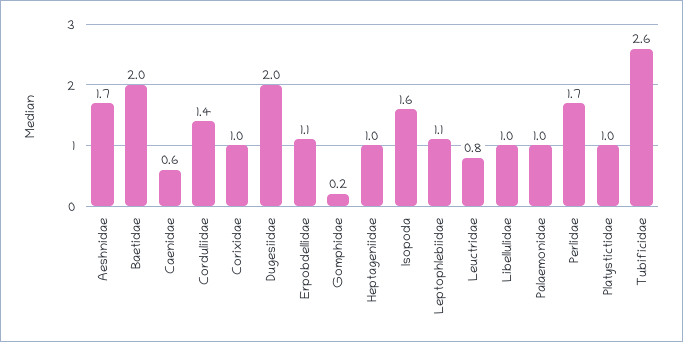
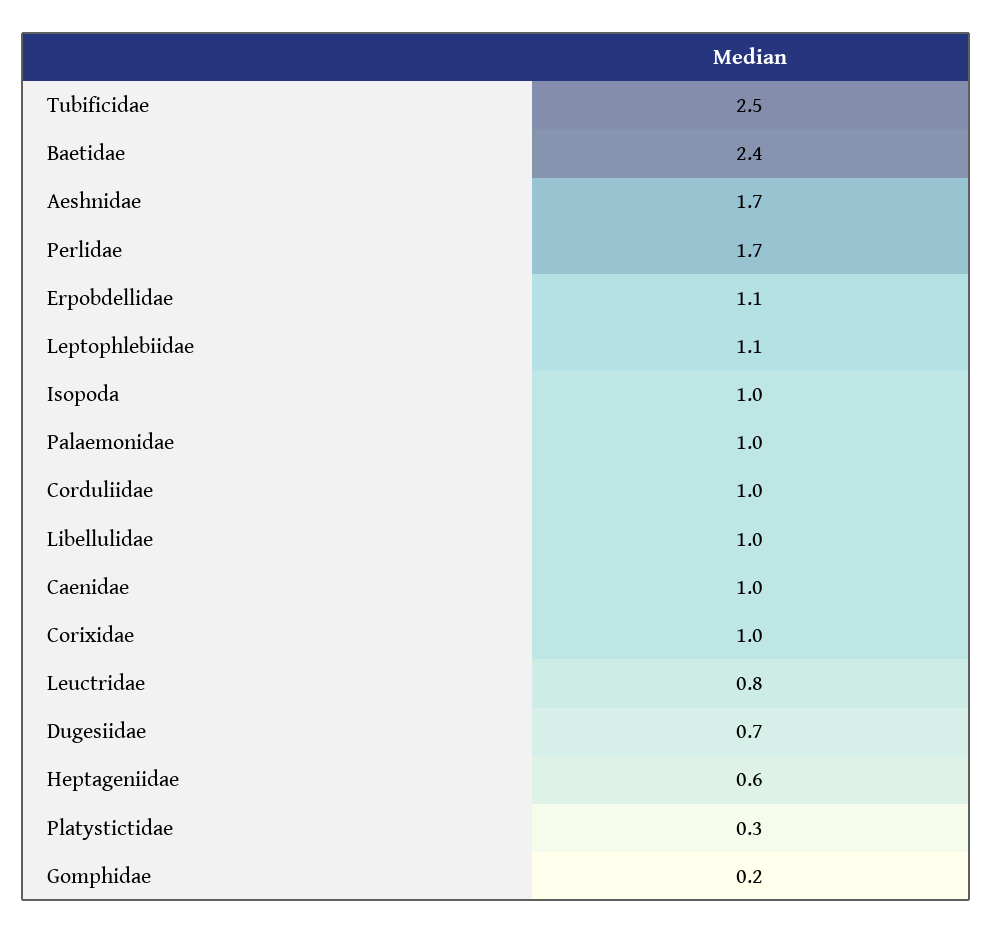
  {
    "Aeshnidae": 1.7,
-   "Baetidae": 2,
+   "Baetidae": 2.4,
-   "Caenidae": 0.6,
+   "Caenidae": 1,
-   "Corduliidae": 1.4,
+   "Corduliidae": 1,
    "Corixidae": 1,
-   "Dugesiidae": 2,
+   "Dugesiidae": 0.7,
    "Erpobdellidae": 1.1,
    "Gomphidae": 0.2,
-   "Heptageniidae": 1,
+   "Heptageniidae": 0.6,
-   "Isopoda": 1.6,
+   "Isopoda": 1,
    "Leptophlebiidae": 1.1,
    "Leuctridae": 0.8,
    "Libellulidae": 1,
    "Palaemonidae": 1,
    "Perlidae": 1.7,
-   "Platystictidae": 1,
+   "Platystictidae": 0.3,
-   "Tubificidae": 2.6
+   "Tubificidae": 2.5
  }

